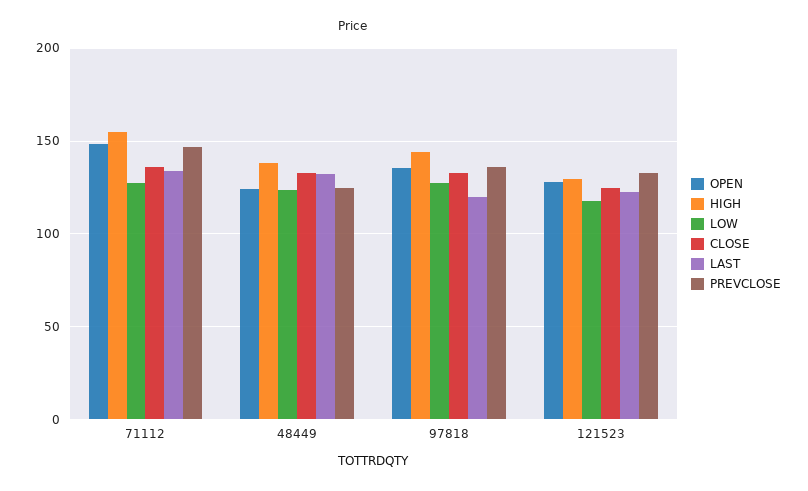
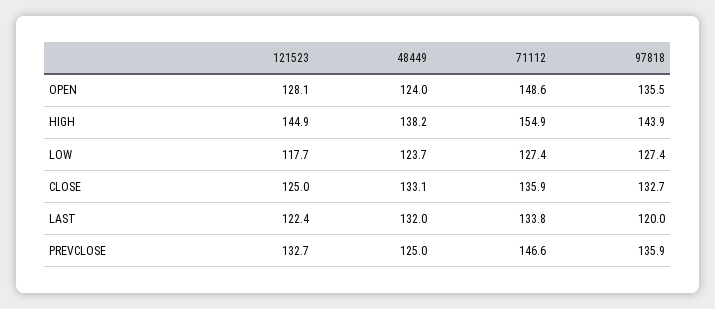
  {
    "OPEN": {
      "71112": 148.6,
      "48449": 124,
      "97818": 135.5,
      "121523": 128.1
    },
    "HIGH": {
      "71112": 154.9,
      "48449": 138.2,
      "97818": 143.9,
-     "121523": 130
+     "121523": 144.9
    },
    "LOW": {
      "71112": 127.4,
      "48449": 123.7,
      "97818": 127.4,
      "121523": 117.7
    },
    "CLOSE": {
      "71112": 135.9,
      "48449": 133.1,
      "97818": 132.7,
      "121523": 125
    },
    "LAST": {
      "71112": 133.8,
      "48449": 132,
      "97818": 120,
      "121523": 122.4
    },
    "PREVCLOSE": {
      "71112": 146.6,
      "48449": 125,
      "97818": 135.9,
      "121523": 132.7
    }
  }

